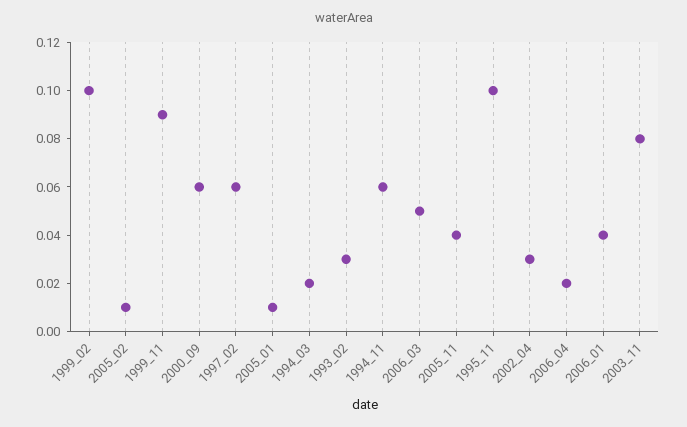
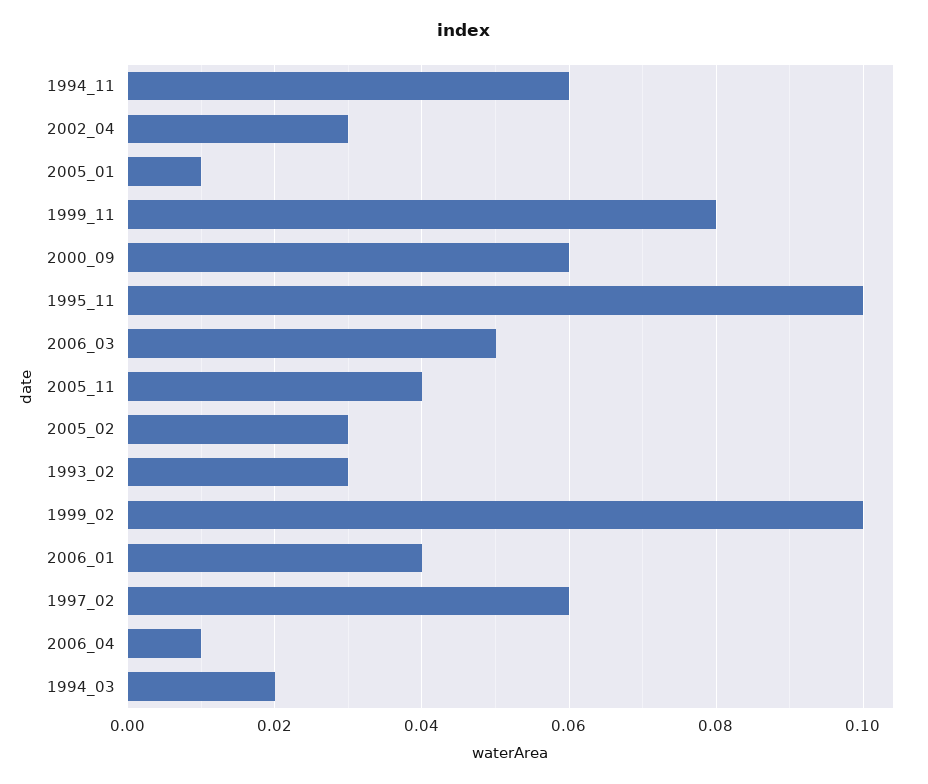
  {
    "1999_02": 0.1,
-   "2005_02": 0.01,
+   "2005_02": 0.03,
-   "1999_11": 0.09,
+   "1999_11": 0.08,
    "2000_09": 0.06,
    "1997_02": 0.06,
    "2005_01": 0.01,
    "1994_03": 0.02,
    "1993_02": 0.03,
    "1994_11": 0.06,
    "2006_03": 0.05,
    "2005_11": 0.04,
    "1995_11": 0.1,
    "2002_04": 0.03,
-   "2006_04": 0.02,
+   "2006_04": 0.01,
-   "2006_01": 0.04,
+   "2006_01": 0.04
-   "2003_11": 0.08
  }

